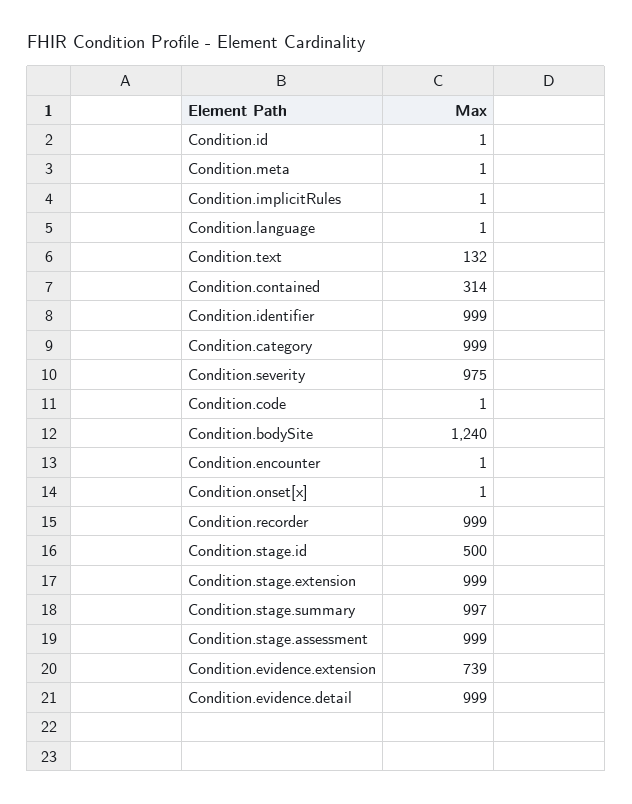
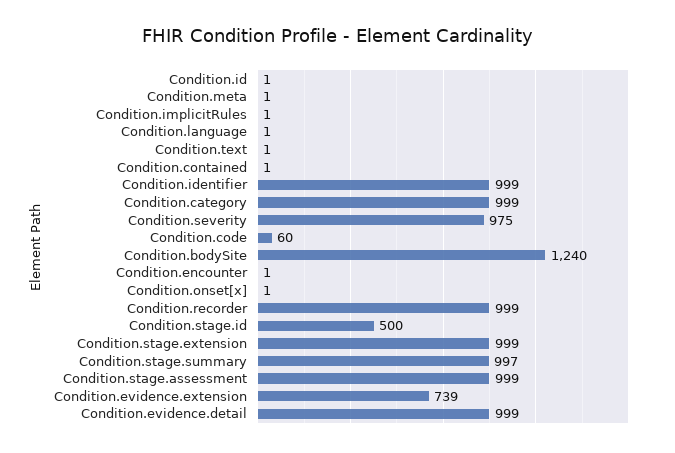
  {
    "Condition.id": 1,
    "Condition.meta": 1,
    "Condition.implicitRules": 1,
    "Condition.language": 1,
-   "Condition.text": 132,
+   "Condition.text": 1,
-   "Condition.contained": 314,
+   "Condition.contained": 1,
    "Condition.identifier": 999,
    "Condition.category": 999,
    "Condition.severity": 975,
-   "Condition.code": 1,
+   "Condition.code": 60,
    "Condition.bodySite": 1240,
    "Condition.encounter": 1,
    "Condition.onset[x]": 1,
    "Condition.recorder": 999,
    "Condition.stage.id": 500,
    "Condition.stage.extension": 999,
    "Condition.stage.summary": 997,
    "Condition.stage.assessment": 999,
    "Condition.evidence.extension": 739,
    "Condition.evidence.detail": 999
  }

